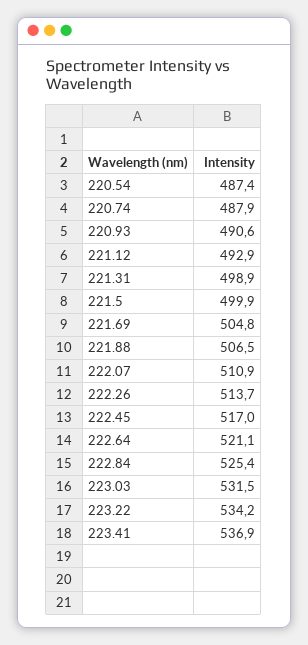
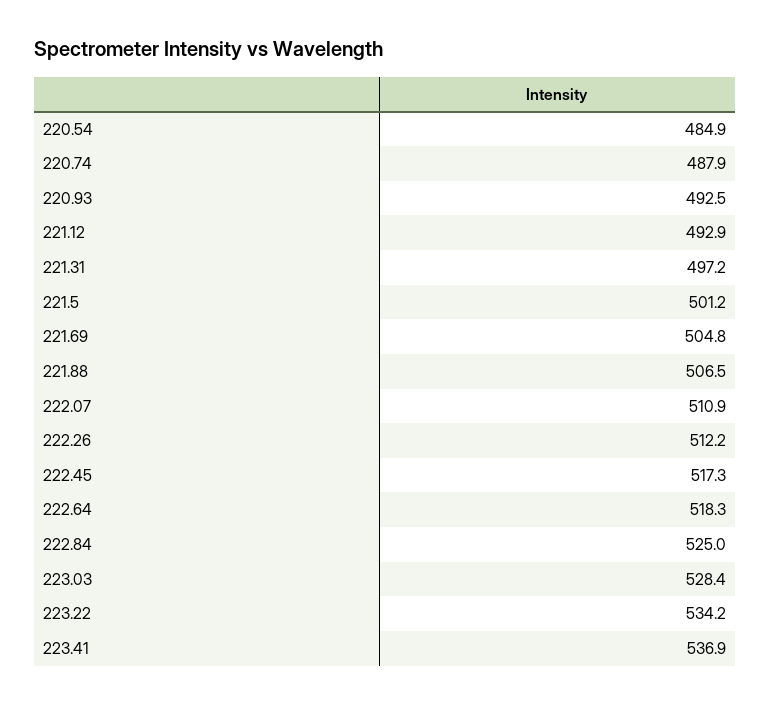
  {
-   "220.54": 487.4,
+   "220.54": 484.9,
    "220.74": 487.9,
-   "220.93": 490.6,
+   "220.93": 492.5,
    "221.12": 492.9,
-   "221.31": 498.9,
+   "221.31": 497.2,
-   "221.5": 499.9,
+   "221.5": 501.2,
    "221.69": 504.8,
    "221.88": 506.5,
    "222.07": 510.9,
-   "222.26": 513.7,
+   "222.26": 512.2,
-   "222.45": 517,
+   "222.45": 517.3,
-   "222.64": 521.1,
+   "222.64": 518.3,
-   "222.84": 525.4,
+   "222.84": 525,
-   "223.03": 531.5,
+   "223.03": 528.4,
    "223.22": 534.2,
    "223.41": 536.9
  }

